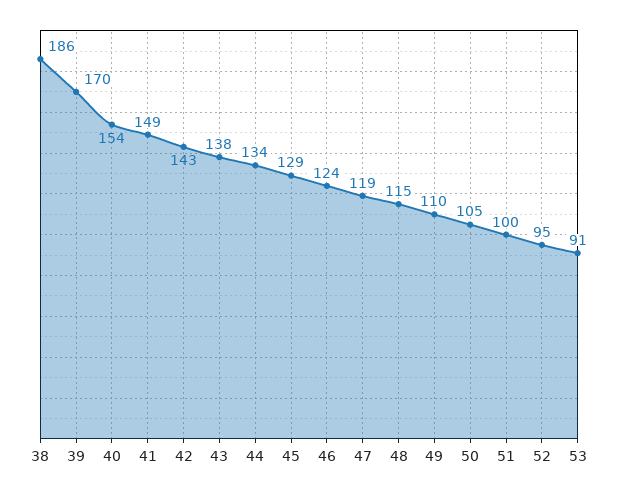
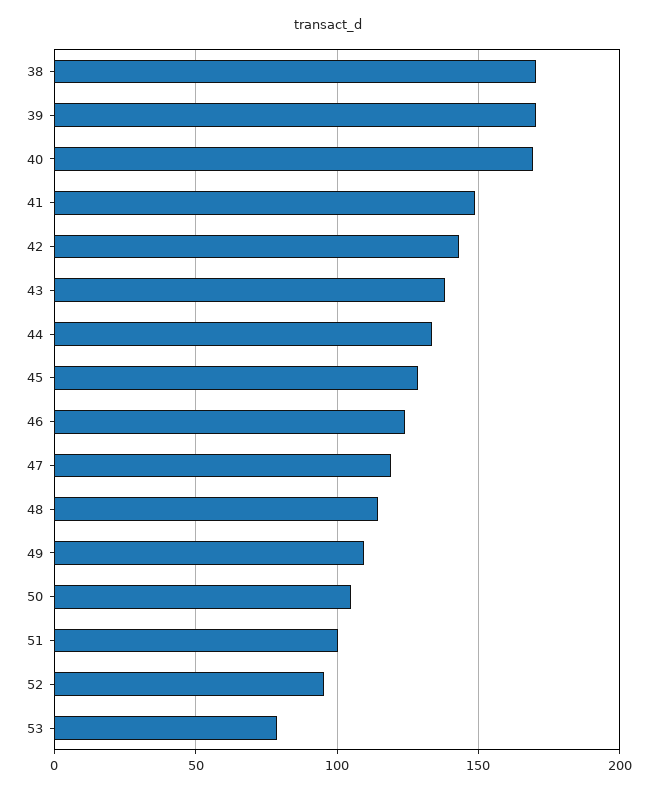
  {
-   "38": 186,
+   "38": 170,
    "39": 170,
-   "40": 154,
+   "40": 170,
    "41": 149,
    "42": 143,
    "43": 138,
    "44": 134,
    "45": 129,
    "46": 124,
    "47": 119,
    "48": 115,
    "49": 110,
    "50": 105,
    "51": 100,
    "52": 95,
-   "53": 91
+   "53": 80
  }

